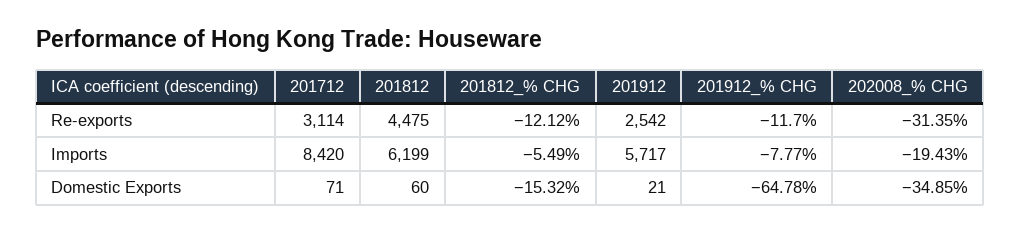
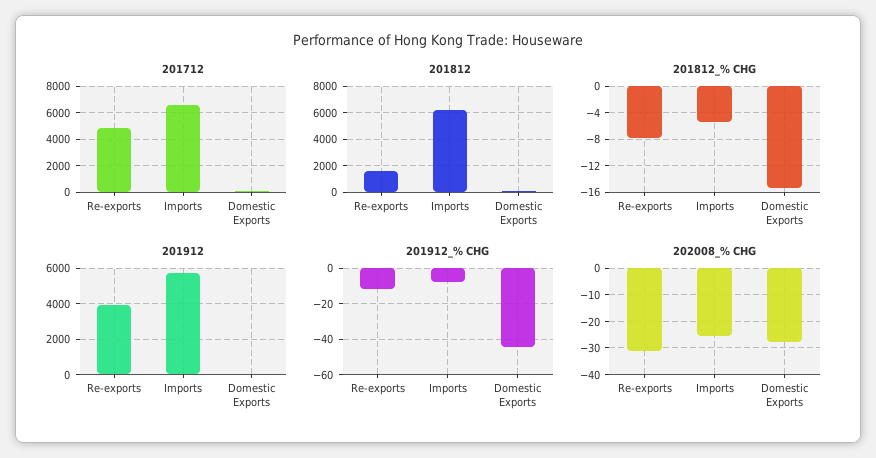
  {
    "201712": {
-     "Re-exports": 3114,
+     "Re-exports": 5000,
-     "Imports": 8420,
+     "Imports": 6500,
      "Domestic Exports": 71
    },
    "201812": {
-     "Re-exports": 4475,
+     "Re-exports": 1500,
      "Imports": 6199,
      "Domestic Exports": 60
    },
    "201812_% CHG": {
-     "Re-exports": -12.12,
+     "Re-exports": -8,
      "Imports": -5.49,
      "Domestic Exports": -15.32
    },
    "201912": {
-     "Re-exports": 2542,
+     "Re-exports": 4000,
      "Imports": 5717,
      "Domestic Exports": 21
    },
    "201912_% CHG": {
      "Re-exports": -11.7,
      "Imports": -7.77,
-     "Domestic Exports": -64.78
+     "Domestic Exports": -45
    },
    "202008_% CHG": {
      "Re-exports": -31.35,
-     "Imports": -19.43,
+     "Imports": -25,
-     "Domestic Exports": -34.85
+     "Domestic Exports": -27.5
    }
  }

